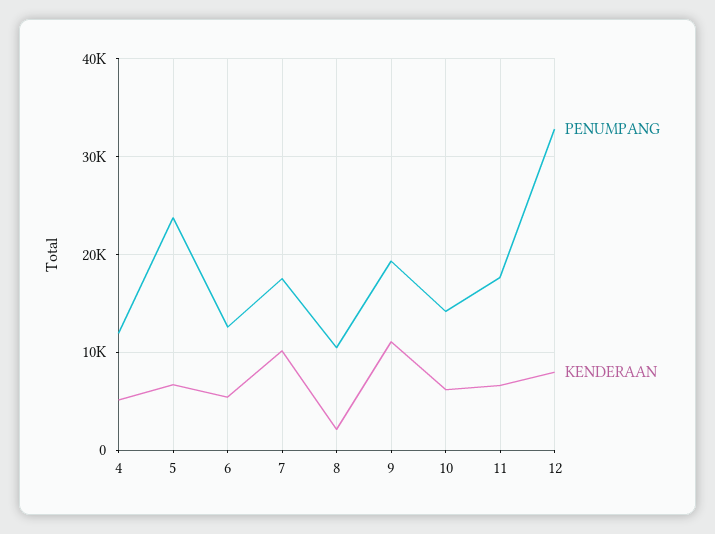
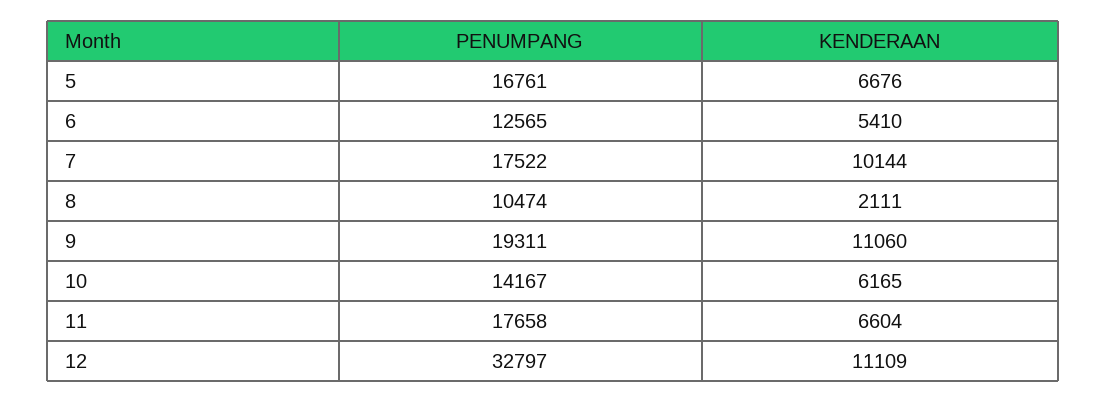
  {
    "PENUMPANG": {
-     "4": 12000,
-     "5": 24000,
+     "5": 16761,
      "6": 12565,
      "7": 17522,
      "8": 10474,
      "9": 19311,
      "10": 14167,
      "11": 17658,
      "12": 32797
    },
    "KENDERAAN": {
-     "4": 5000,
      "5": 6676,
      "6": 5410,
      "7": 10144,
      "8": 2111,
      "9": 11060,
      "10": 6165,
      "11": 6604,
-     "12": 8000
+     "12": 11109
    }
  }

